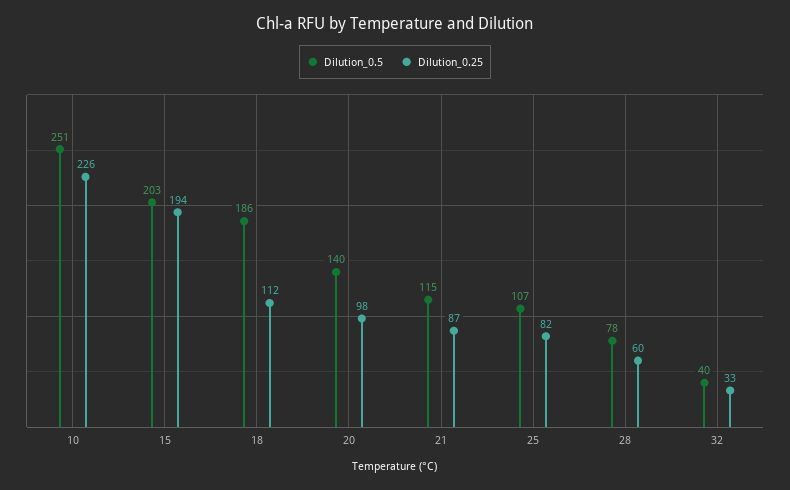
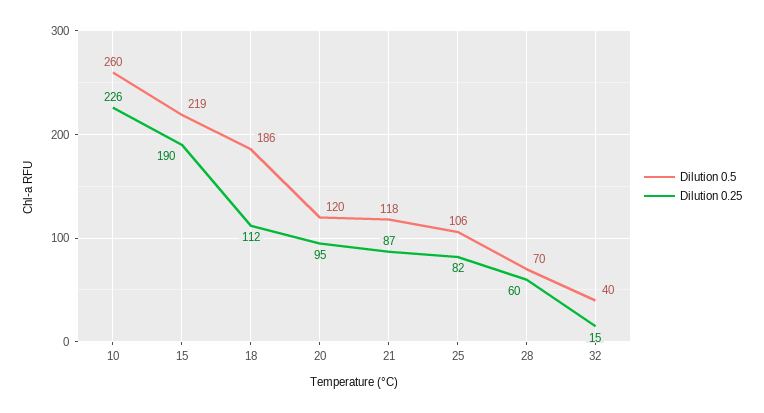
  {
    "Dilution_0.5": {
-     "10": 251,
+     "10": 260,
-     "15": 203,
+     "15": 219,
      "18": 186,
-     "20": 140,
+     "20": 120,
-     "21": 115,
+     "21": 118,
-     "25": 107,
+     "25": 106,
-     "28": 78,
+     "28": 70,
      "32": 40
    },
    "Dilution_0.25": {
      "10": 226,
-     "15": 194,
+     "15": 190,
      "18": 112,
-     "20": 98,
+     "20": 95,
      "21": 87,
      "25": 82,
      "28": 60,
-     "32": 33
+     "32": 15
    }
  }

